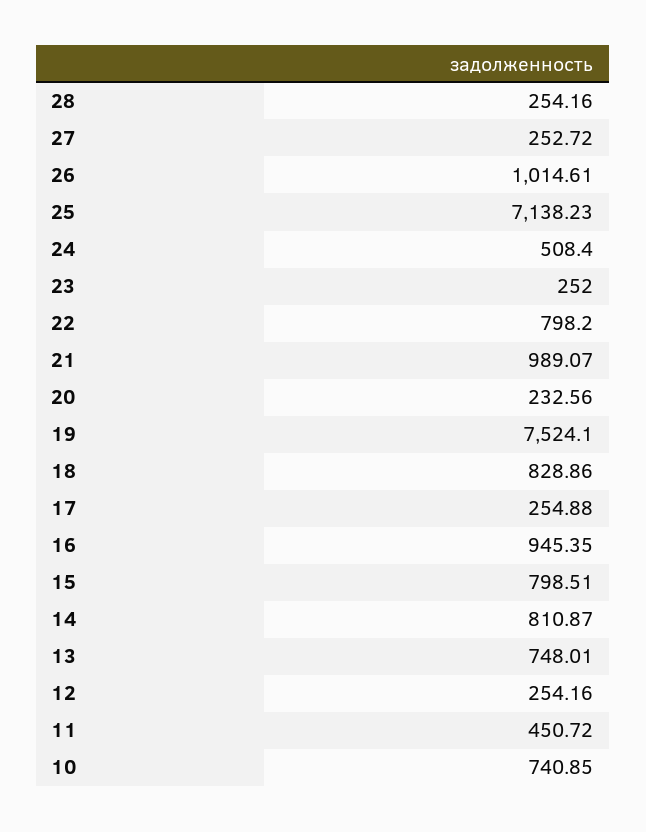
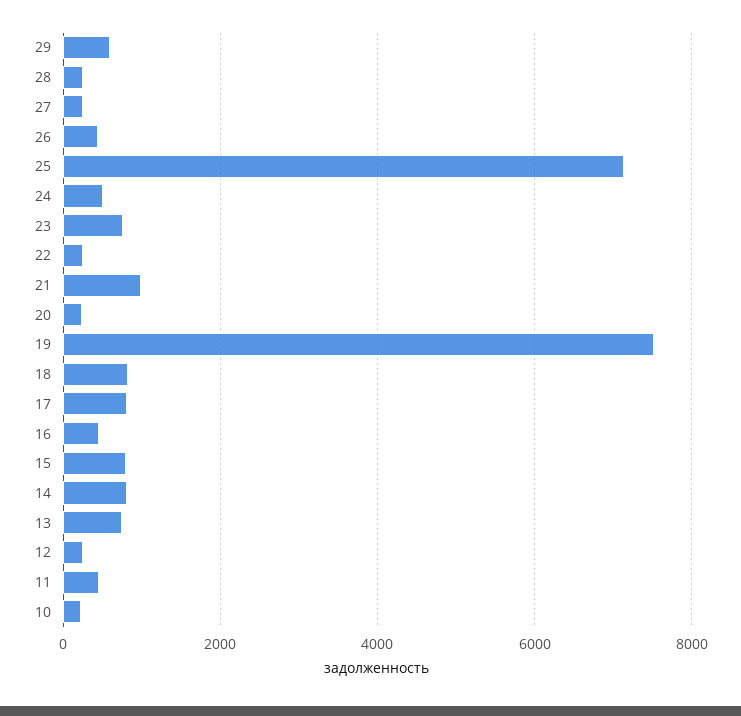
  {
    "28": 254.16,
    "27": 252.72,
-   "26": 1014.61,
+   "26": 400,
    "25": 7138.23,
    "24": 508.4,
-   "23": 252,
+   "23": 800,
-   "22": 798.2,
+   "22": 200,
    "21": 989.07,
    "20": 232.56,
    "19": 7524.1,
    "18": 828.86,
-   "17": 254.88,
+   "17": 800,
-   "16": 945.35,
+   "16": 400,
    "15": 798.51,
    "14": 810.87,
    "13": 748.01,
    "12": 254.16,
    "11": 450.72,
-   "10": 740.85
+   "10": 200,
+   "29": 600
  }

